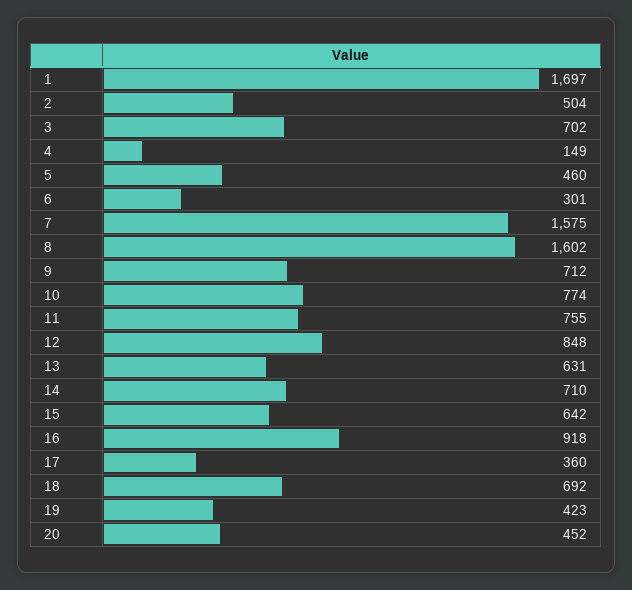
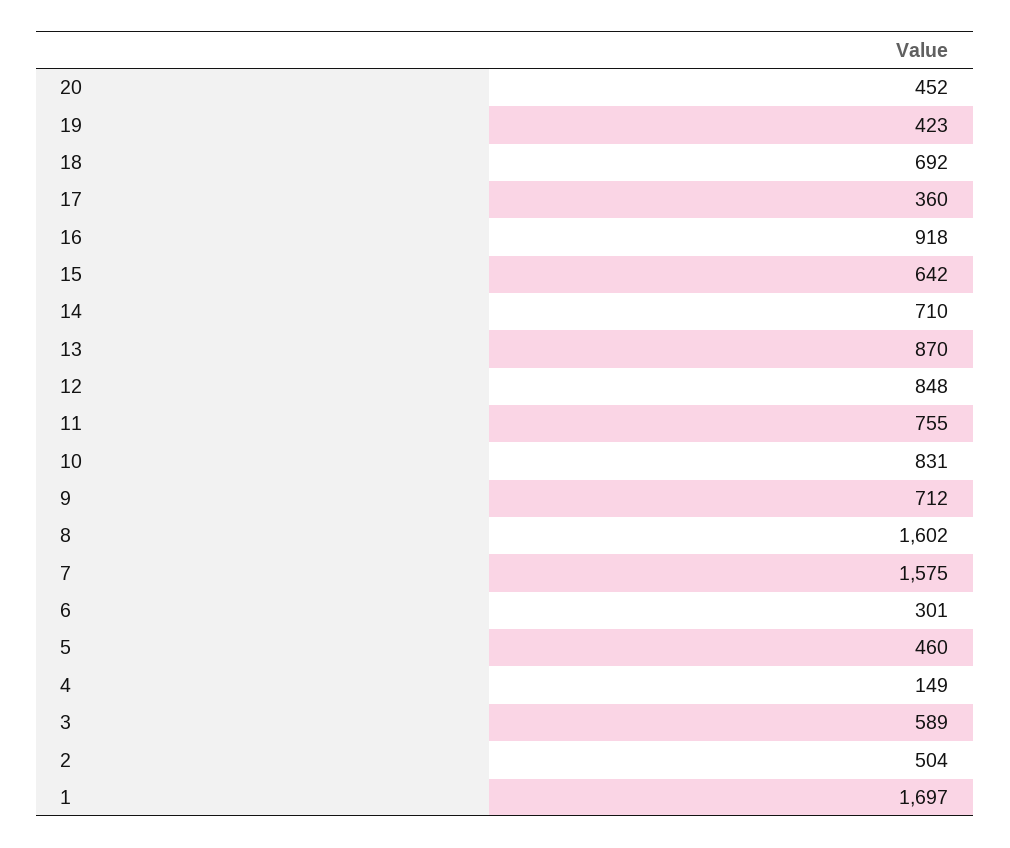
  {
    "1": 1697,
    "2": 504,
-   "3": 702,
+   "3": 589,
    "4": 149,
    "5": 460,
    "6": 301,
    "7": 1575,
    "8": 1602,
    "9": 712,
-   "10": 774,
+   "10": 831,
    "11": 755,
    "12": 848,
-   "13": 631,
+   "13": 870,
    "14": 710,
    "15": 642,
    "16": 918,
    "17": 360,
    "18": 692,
    "19": 423,
    "20": 452
  }

